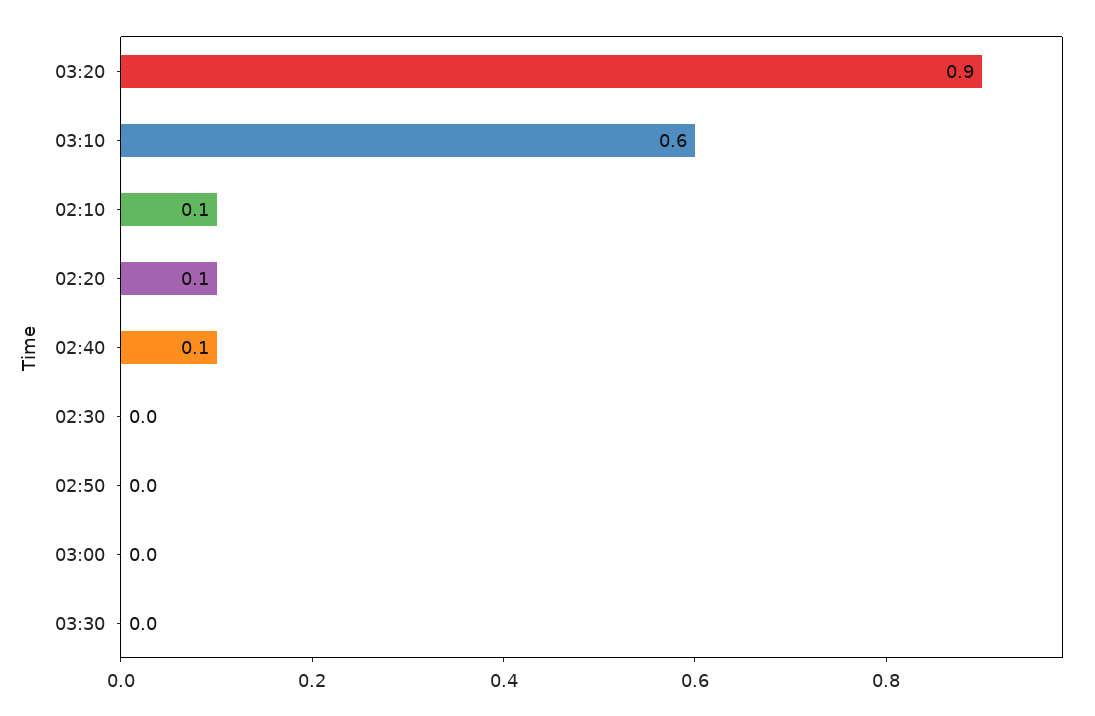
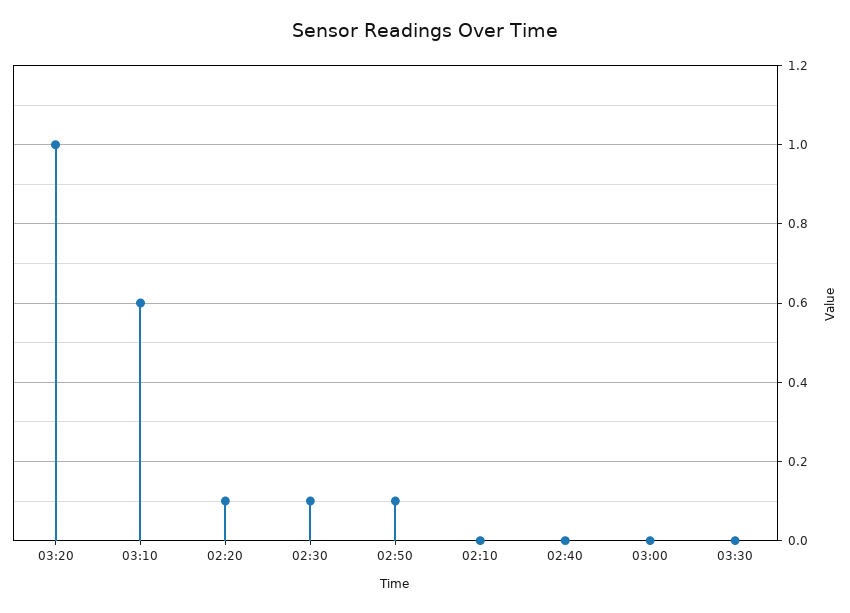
  {
-   "03:20": 0.9,
+   "03:20": 1,
    "03:10": 0.6,
-   "02:10": 0.1,
+   "02:10": 0,
    "02:20": 0.1,
-   "02:40": 0.1,
+   "02:40": 0,
-   "02:30": 0,
+   "02:30": 0.1,
-   "02:50": 0,
+   "02:50": 0.1,
    "03:00": 0,
    "03:30": 0
  }

